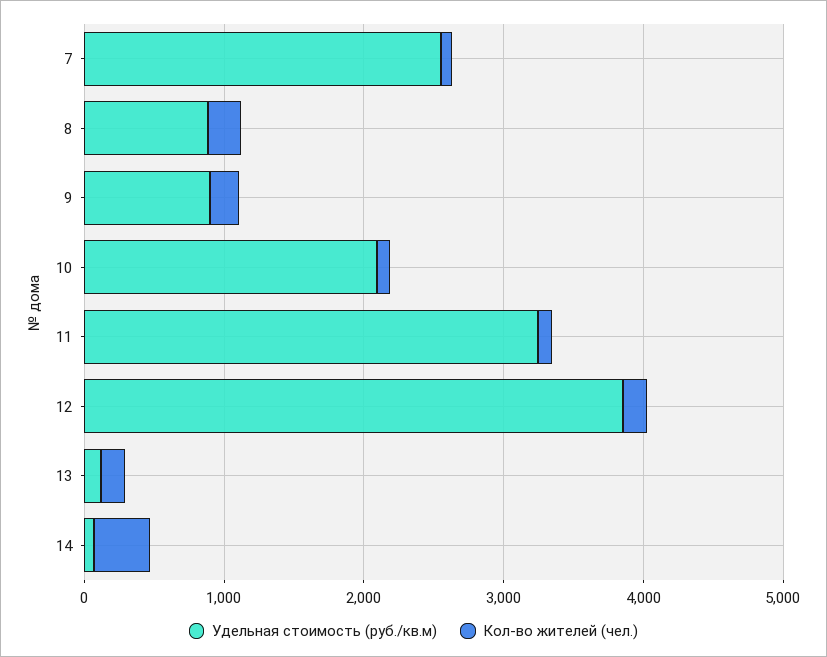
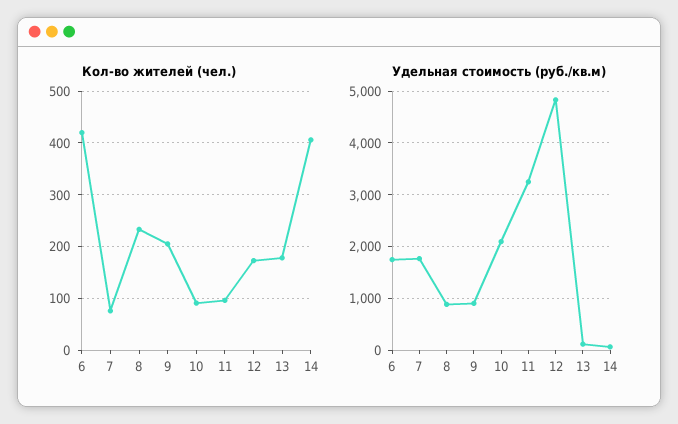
  {
    "Удельная стоимость (руб./кв.м)": {
-     "7": 2600,
+     "7": 1800,
      "8": 800,
      "9": 1000,
      "10": 2000,
      "11": 3200,
-     "12": 3800,
+     "12": 4800,
      "13": 200,
-     "14": 0
+     "14": 0,
+     "6": 1800
    },
    "Кол-во жителей (чел.)": {
      "7": 80,
      "8": 240,
      "9": 200,
      "10": 100,
      "11": 100,
      "12": 180,
      "13": 180,
-     "14": 400
+     "14": 400,
+     "6": 420
    }
  }

